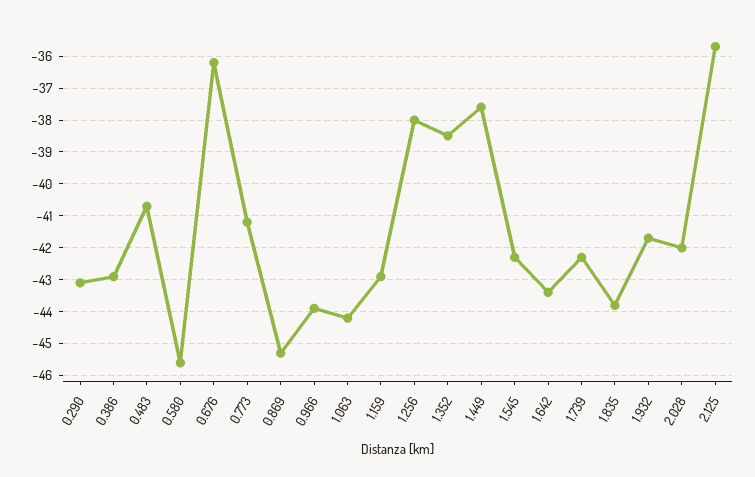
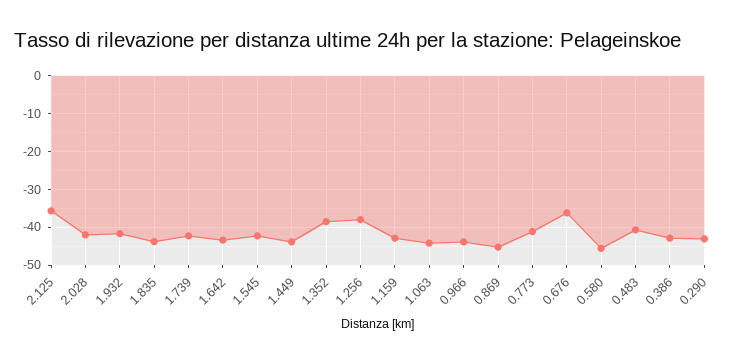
  {
    "0.290": -43,
    "0.386": -43,
    "0.483": -40.5,
    "0.580": -45.5,
    "0.676": -36,
    "0.773": -41,
    "0.869": -45.5,
    "0.966": -44,
    "1.063": -44,
    "1.159": -43,
    "1.256": -38,
    "1.352": -38.5,
-   "1.449": -37.5,
+   "1.449": -44,
    "1.545": -42.5,
    "1.642": -43.5,
    "1.739": -42.5,
    "1.835": -44,
    "1.932": -41.5,
    "2.028": -42,
    "2.125": -35.5
  }

